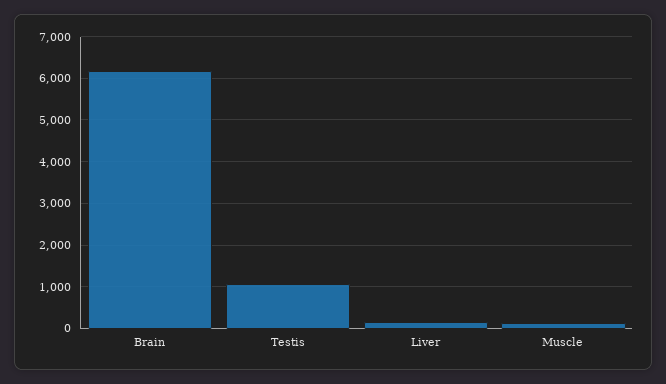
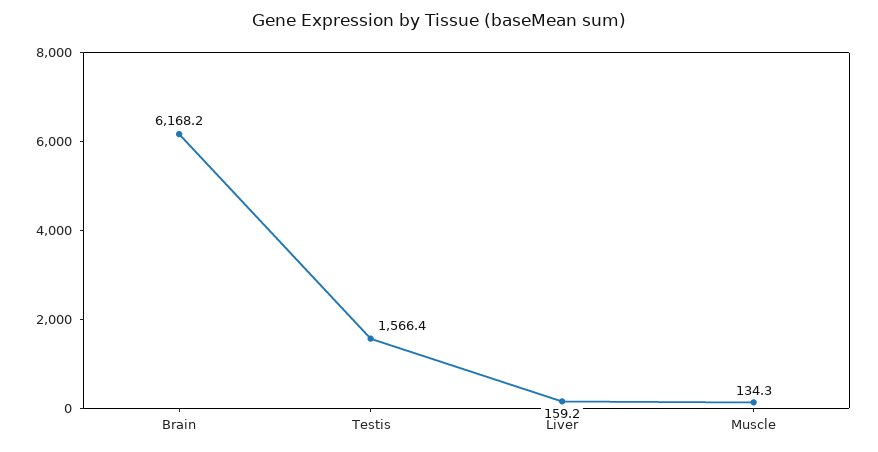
  {
    "Brain": 6168.2,
-   "Testis": 1000,
+   "Testis": 1566.4,
    "Liver": 159.2,
    "Muscle": 134.3
  }

